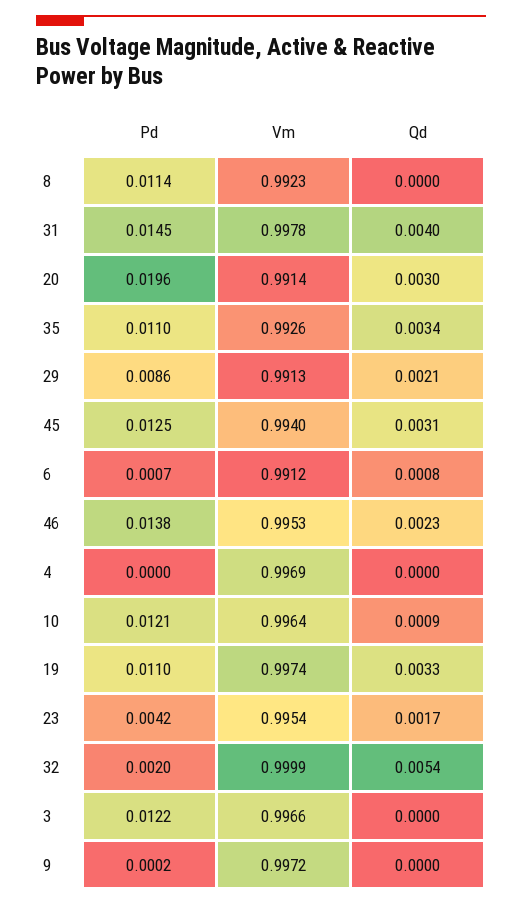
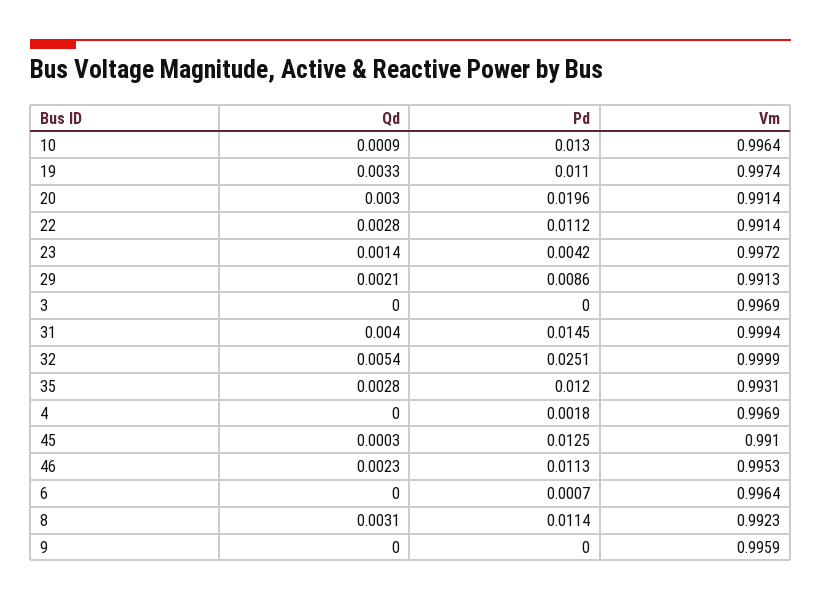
  {
    "Pd": {
      "8": 0.0114,
      "31": 0.0145,
      "20": 0.0196,
-     "35": 0.011,
+     "35": 0.012,
      "29": 0.0086,
      "45": 0.0125,
      "6": 0.0007,
-     "46": 0.0138,
+     "46": 0.0113,
-     "4": 0,
+     "4": 0.0018,
-     "10": 0.0121,
+     "10": 0.013,
      "19": 0.011,
      "23": 0.0042,
-     "32": 0.002,
+     "32": 0.0251,
-     "3": 0.0122,
+     "3": 0,
-     "9": 0.0002
+     "9": 0,
+     "22": 0.0112
    },
    "Vm": {
      "8": 0.9923,
-     "31": 0.9978,
+     "31": 0.9994,
      "20": 0.9914,
-     "35": 0.9926,
+     "35": 0.9931,
      "29": 0.9913,
-     "45": 0.994,
+     "45": 0.991,
-     "6": 0.9912,
+     "6": 0.9964,
      "46": 0.9953,
      "4": 0.9969,
      "10": 0.9964,
      "19": 0.9974,
-     "23": 0.9954,
+     "23": 0.9972,
      "32": 0.9999,
-     "3": 0.9966,
+     "3": 0.9969,
-     "9": 0.9972
+     "9": 0.9959,
+     "22": 0.9914
    },
    "Qd": {
-     "8": 0,
+     "8": 0.0031,
      "31": 0.004,
      "20": 0.003,
-     "35": 0.0034,
+     "35": 0.0028,
      "29": 0.0021,
-     "45": 0.0031,
+     "45": 0.0003,
-     "6": 0.0008,
+     "6": 0,
      "46": 0.0023,
      "4": 0,
      "10": 0.0009,
      "19": 0.0033,
-     "23": 0.0017,
+     "23": 0.0014,
      "32": 0.0054,
      "3": 0,
-     "9": 0
+     "9": 0,
+     "22": 0.0028
    }
  }

